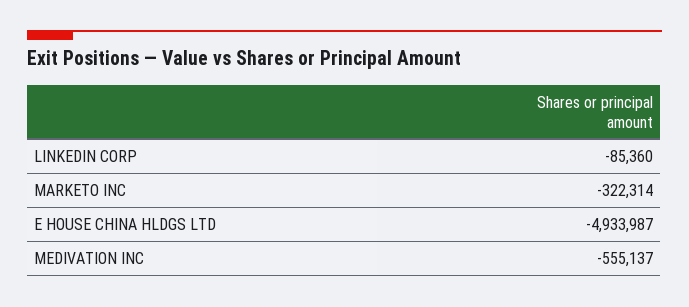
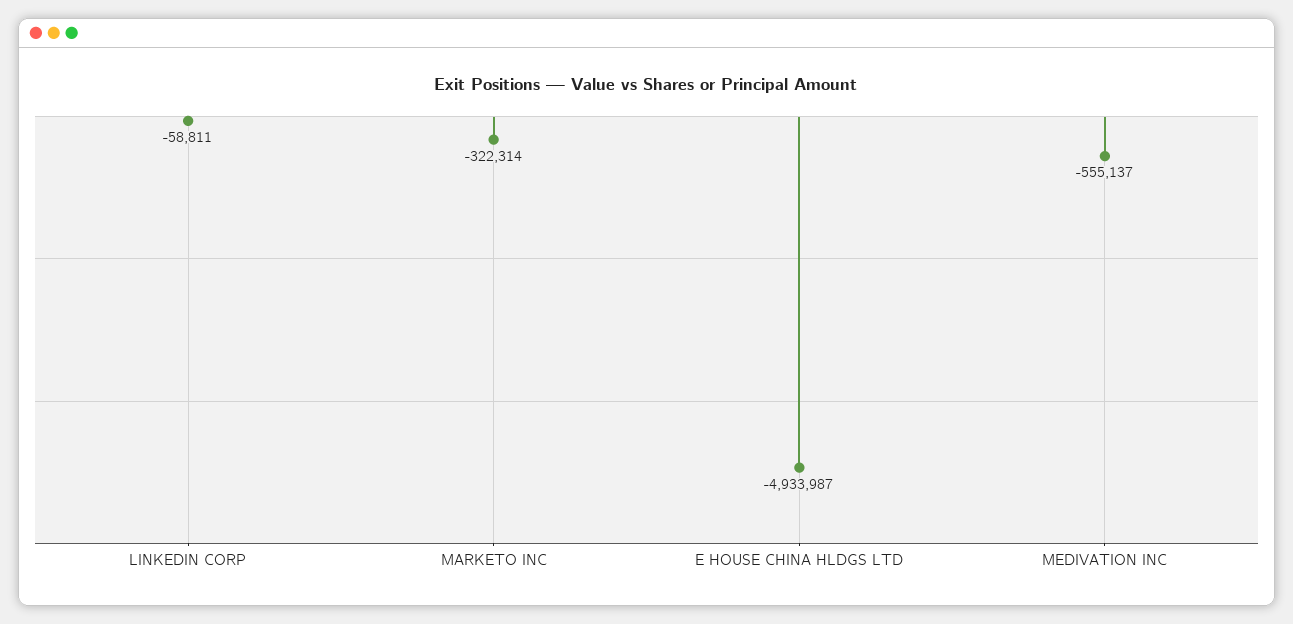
  {
-   "LINKEDIN CORP": -85360,
+   "LINKEDIN CORP": -58811,
    "MARKETO INC": -322314,
    "E HOUSE CHINA HLDGS LTD": -4933987,
    "MEDIVATION INC": -555137
  }

